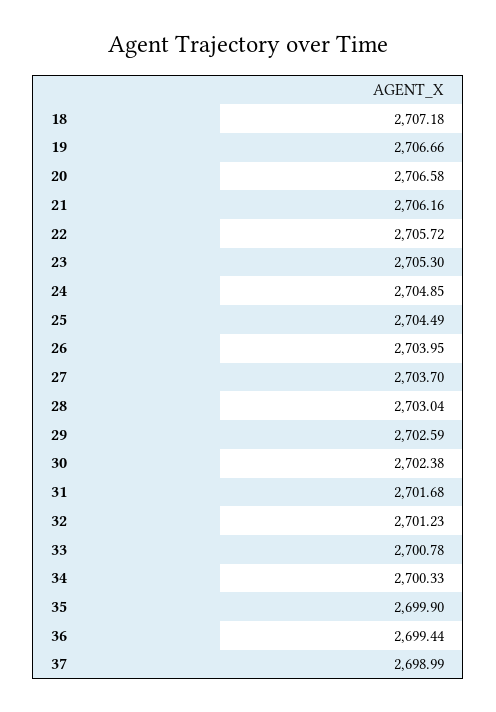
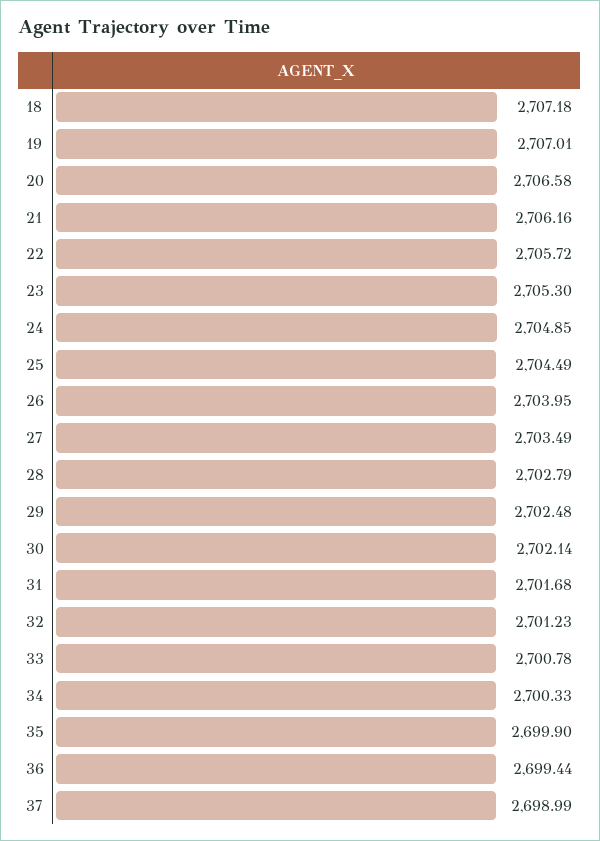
  {
    "18": 2707.18,
-   "19": 2706.66,
+   "19": 2707.01,
    "20": 2706.58,
    "21": 2706.16,
    "22": 2705.72,
    "23": 2705.3,
    "24": 2704.85,
    "25": 2704.49,
    "26": 2703.95,
-   "27": 2703.7,
+   "27": 2703.49,
-   "28": 2703.04,
+   "28": 2702.79,
-   "29": 2702.59,
+   "29": 2702.48,
-   "30": 2702.38,
+   "30": 2702.14,
    "31": 2701.68,
    "32": 2701.23,
    "33": 2700.78,
    "34": 2700.33,
    "35": 2699.9,
    "36": 2699.44,
    "37": 2698.99
  }

